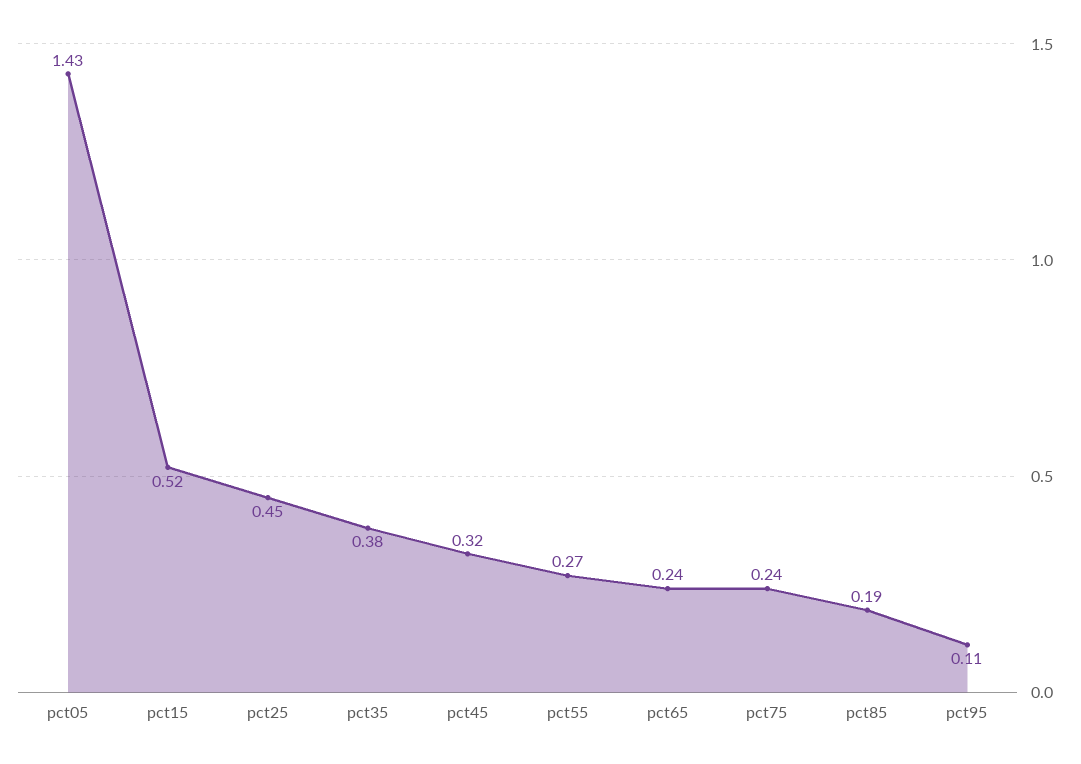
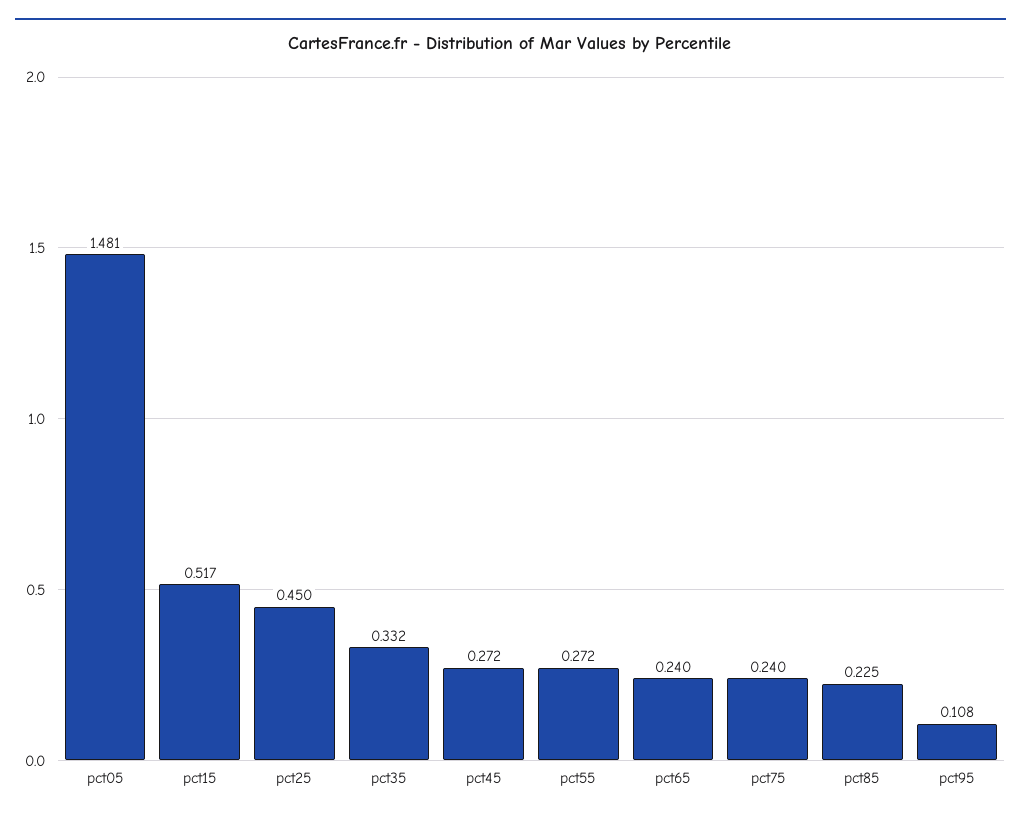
  {
-   "pct05": 1.43,
+   "pct05": 1.481,
    "pct15": 0.517,
    "pct25": 0.45,
-   "pct35": 0.38,
+   "pct35": 0.332,
-   "pct45": 0.32,
+   "pct45": 0.272,
    "pct55": 0.272,
    "pct65": 0.24,
    "pct75": 0.24,
-   "pct85": 0.19,
+   "pct85": 0.225,
    "pct95": 0.108
  }

